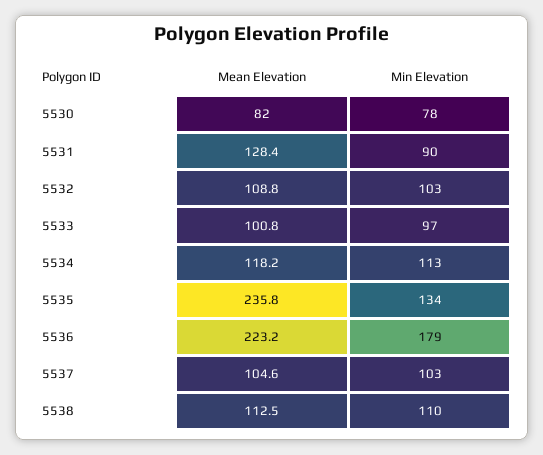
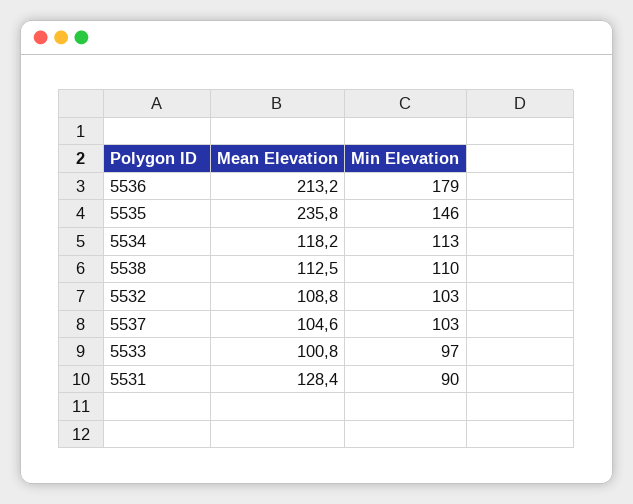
  {
    "Mean Elevation": {
-     "5530": 82,
      "5531": 128.4,
      "5532": 108.8,
      "5533": 100.8,
      "5534": 118.2,
      "5535": 235.8,
-     "5536": 223.2,
+     "5536": 213.2,
      "5537": 104.6,
      "5538": 112.5
    },
    "Min Elevation": {
-     "5530": 78,
      "5531": 90,
      "5532": 103,
      "5533": 97,
      "5534": 113,
-     "5535": 134,
+     "5535": 146,
      "5536": 179,
      "5537": 103,
      "5538": 110
    }
  }

